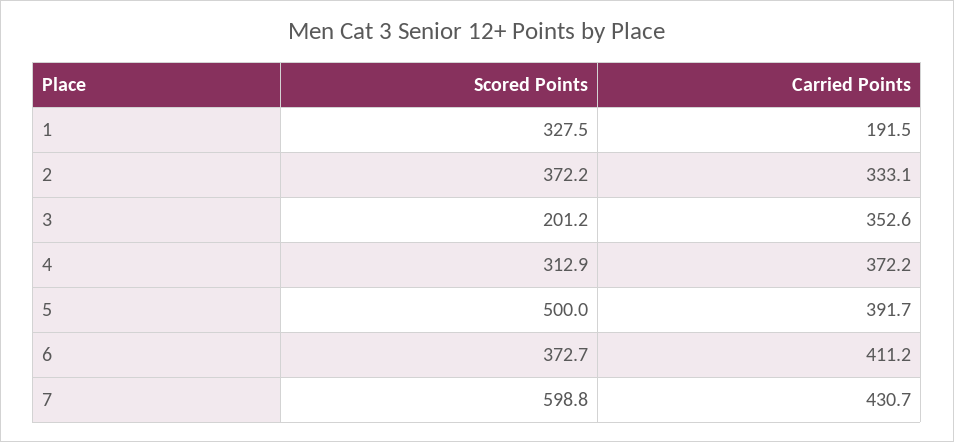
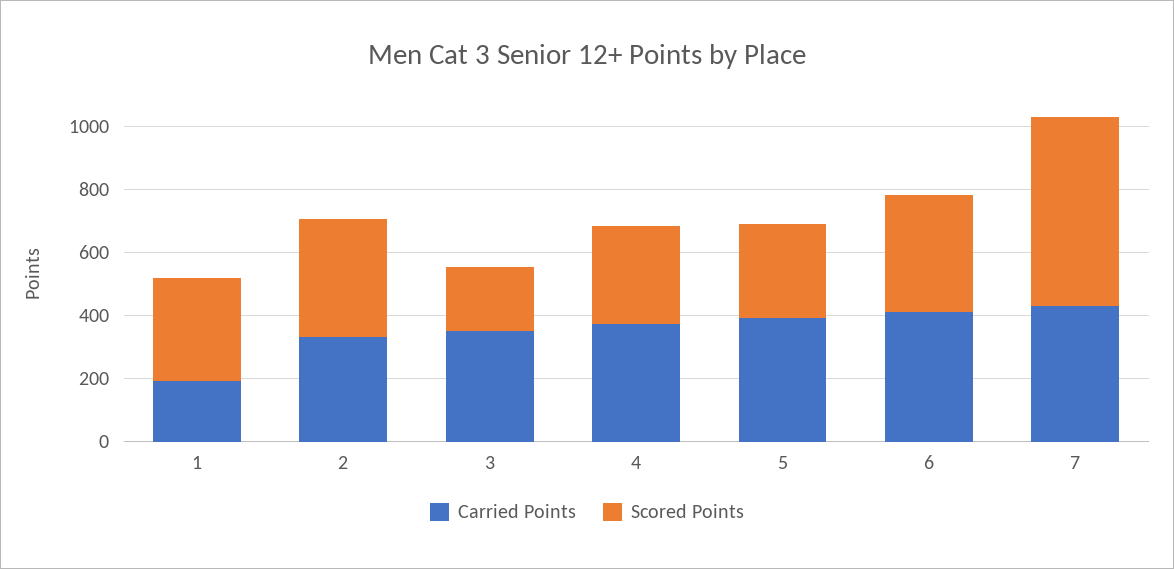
  {
    "Scored Points": {
      "1": 327.5,
      "2": 372.2,
      "3": 201.2,
      "4": 312.9,
-     "5": 500,
+     "5": 300,
      "6": 372.7,
      "7": 598.8
    },
    "Carried Points": {
      "1": 191.5,
      "2": 333.1,
      "3": 352.6,
      "4": 372.2,
      "5": 391.7,
      "6": 411.2,
      "7": 430.7
    }
  }

